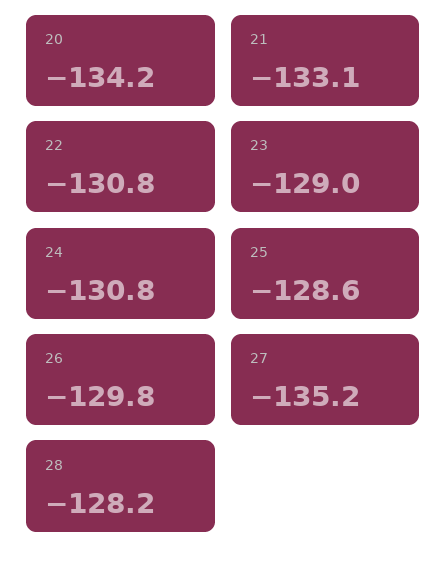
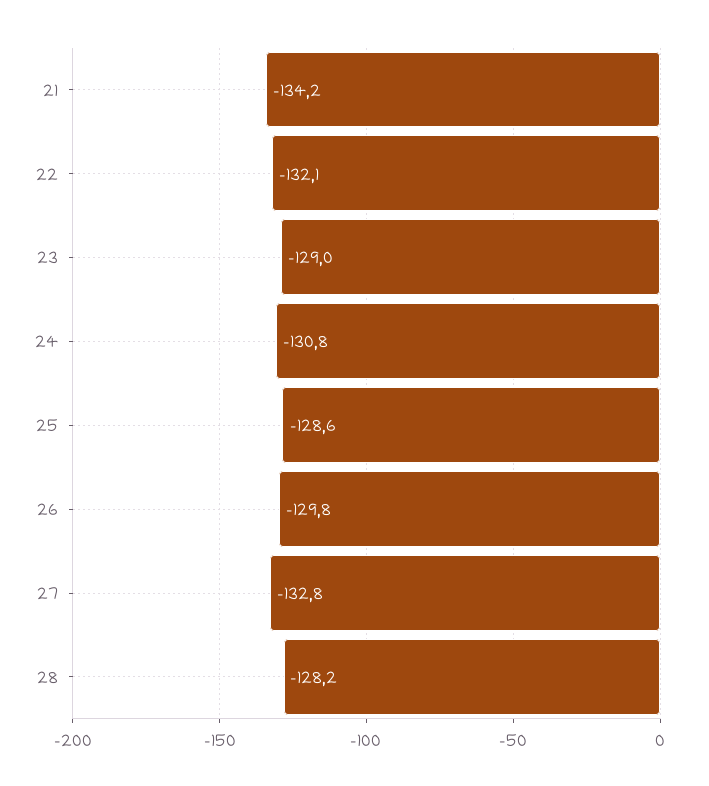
  {
-   "20": -134.2,
-   "21": -133.1,
+   "21": -134.2,
-   "22": -130.8,
+   "22": -132.1,
    "23": -129,
    "24": -130.8,
    "25": -128.6,
    "26": -129.8,
-   "27": -135.2,
+   "27": -132.8,
    "28": -128.2
  }

